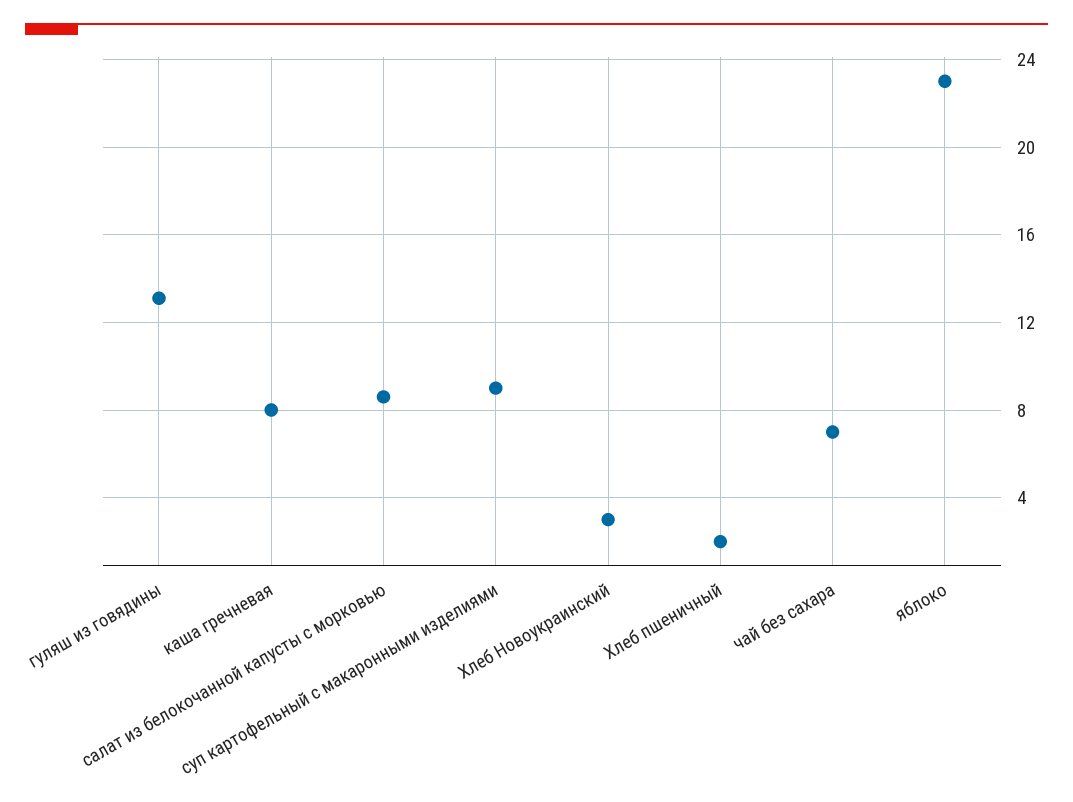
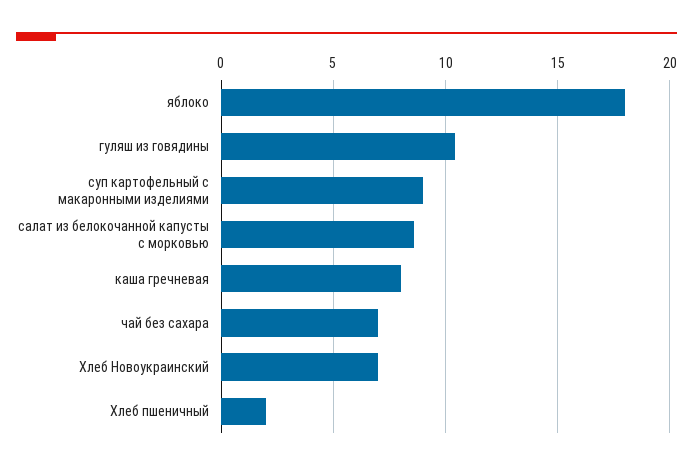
  {
-   "гуляш из говядины": 13,
+   "гуляш из говядины": 10.5,
    "каша гречневая": 8,
    "салат из белокочанной капусты с морковью": 8.5,
    "суп картофельный с макаронными изделиями": 9,
-   "Хлеб Новоукраинский": 3,
+   "Хлеб Новоукраинский": 7,
    "Хлеб пшеничный": 2,
    "чай без сахара": 7,
-   "яблоко": 23
+   "яблоко": 18
  }

